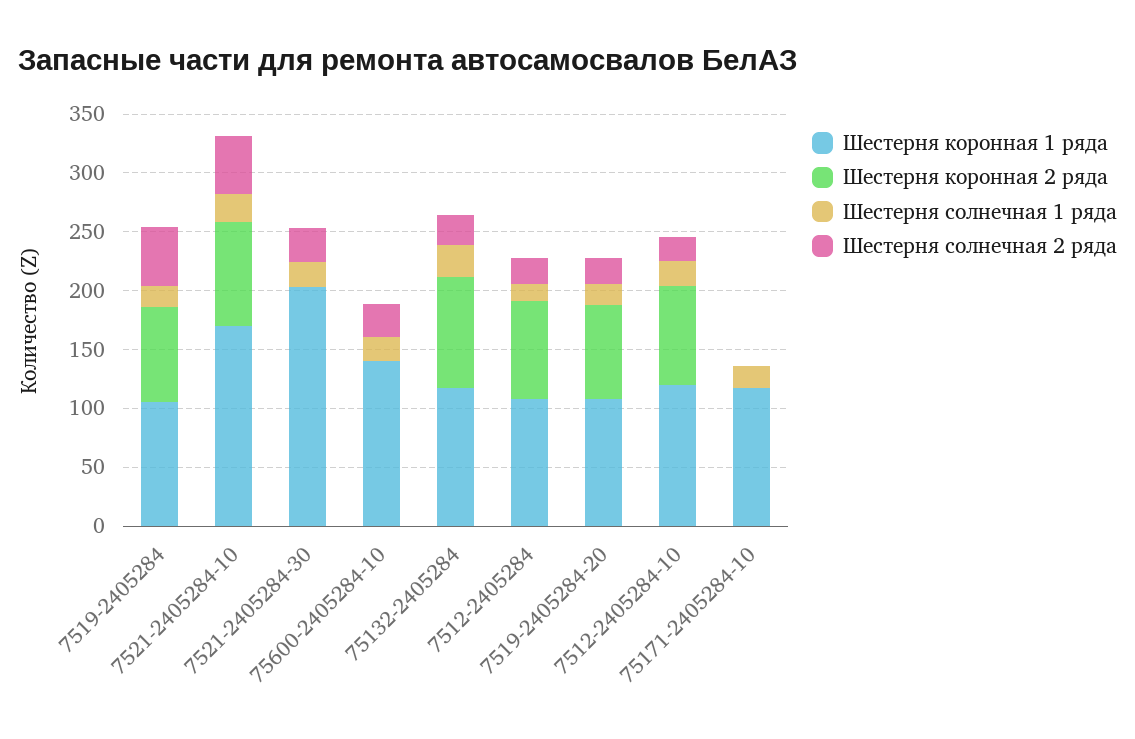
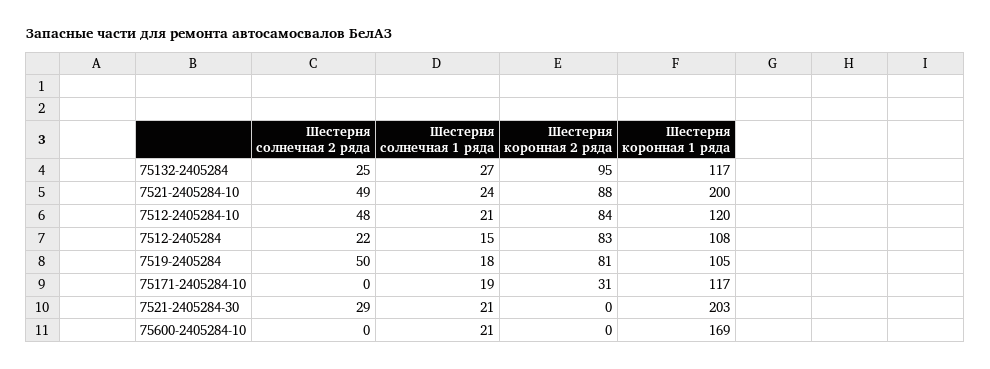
  {
    "Шестерня коронная 1 ряда": {
      "7519-2405284": 105,
-     "7521-2405284-10": 170,
+     "7521-2405284-10": 200,
      "7521-2405284-30": 203,
-     "75600-2405284-10": 140,
+     "75600-2405284-10": 169,
      "75132-2405284": 117,
      "7512-2405284": 108,
-     "7519-2405284-20": 110,
      "7512-2405284-10": 120,
      "75171-2405284-10": 117
    },
    "Шестерня коронная 2 ряда": {
      "7519-2405284": 81,
      "7521-2405284-10": 88,
      "7521-2405284-30": 0,
      "75600-2405284-10": 0,
      "75132-2405284": 95,
      "7512-2405284": 83,
-     "7519-2405284-20": 80,
      "7512-2405284-10": 84,
-     "75171-2405284-10": 0
+     "75171-2405284-10": 31
    },
    "Шестерня солнечная 1 ряда": {
      "7519-2405284": 18,
      "7521-2405284-10": 24,
      "7521-2405284-30": 21,
      "75600-2405284-10": 21,
      "75132-2405284": 27,
      "7512-2405284": 15,
-     "7519-2405284-20": 20,
      "7512-2405284-10": 21,
      "75171-2405284-10": 19
    },
    "Шестерня солнечная 2 ряда": {
      "7519-2405284": 50,
      "7521-2405284-10": 49,
      "7521-2405284-30": 29,
-     "75600-2405284-10": 30,
+     "75600-2405284-10": 0,
      "75132-2405284": 25,
      "7512-2405284": 22,
-     "7519-2405284-20": 20,
-     "7512-2405284-10": 20,
+     "7512-2405284-10": 48,
      "75171-2405284-10": 0
    }
  }

